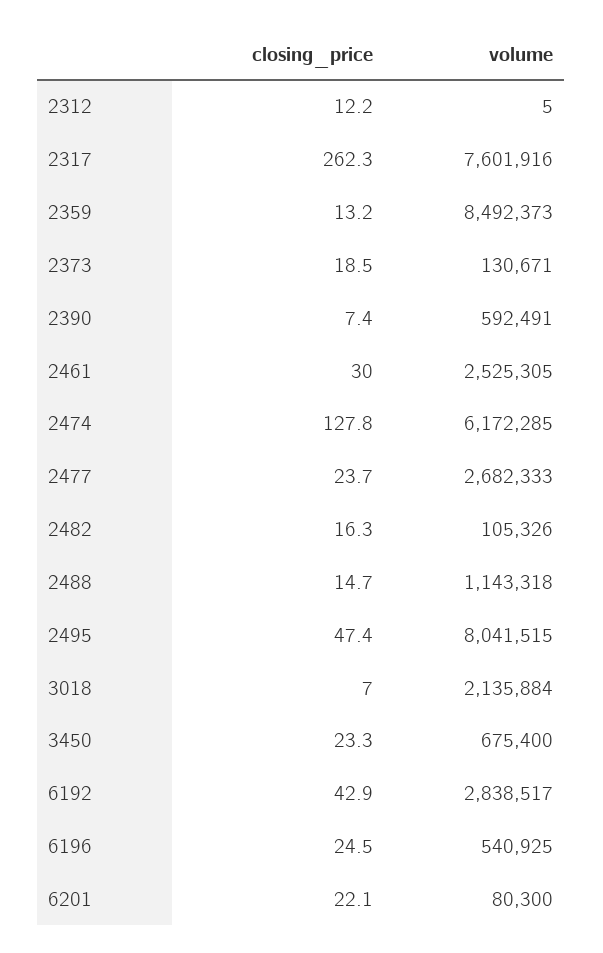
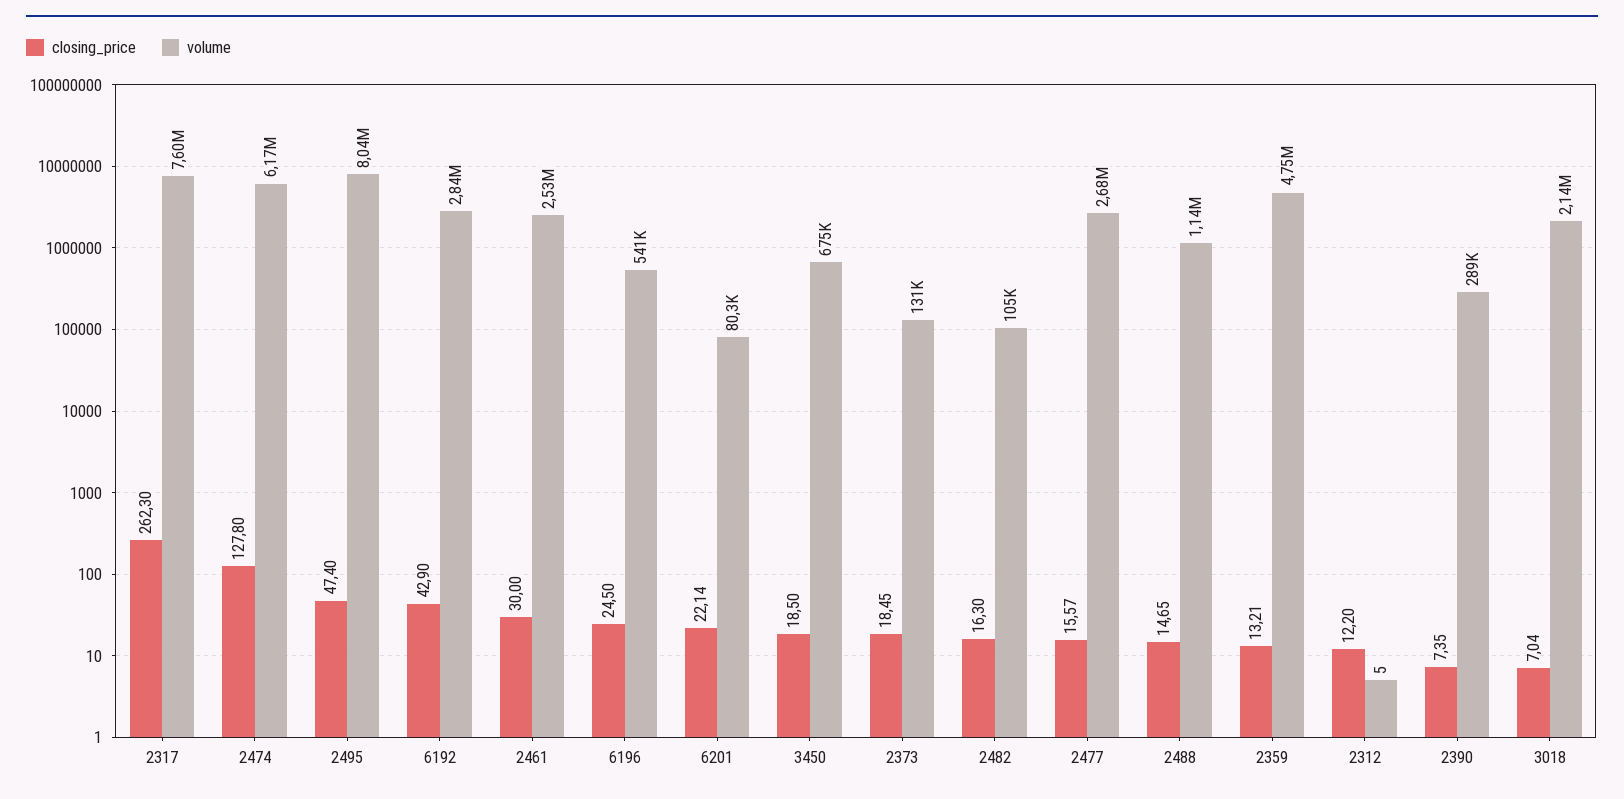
  {
    "closing_price": {
      "2312": 12.2,
      "2317": 262.3,
      "2359": 13.21,
      "2373": 18.45,
      "2390": 7.35,
      "2461": 30,
      "2474": 127.8,
-     "2477": 23.7,
+     "2477": 15.57,
      "2482": 16.3,
      "2488": 14.65,
      "2495": 47.4,
      "3018": 7.04,
-     "3450": 23.3,
+     "3450": 18.5,
      "6192": 42.9,
      "6196": 24.5,
      "6201": 22.14
    },
    "volume": {
      "2312": 5,
      "2317": 7601916,
-     "2359": 8492373,
+     "2359": 4750000,
      "2373": 130671,
-     "2390": 592491,
+     "2390": 289000,
      "2461": 2525305,
      "2474": 6172285,
      "2477": 2682333,
      "2482": 105326,
      "2488": 1143318,
      "2495": 8041515,
      "3018": 2135884,
      "3450": 675400,
      "6192": 2838517,
      "6196": 540925,
      "6201": 80300
    }
  }

